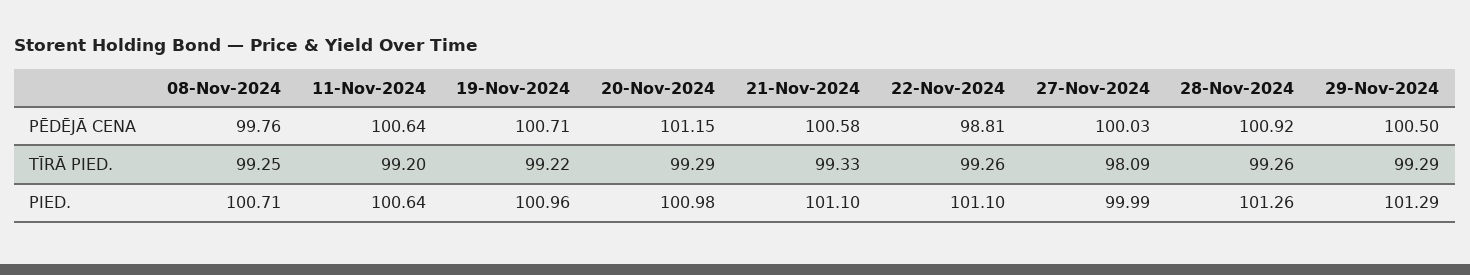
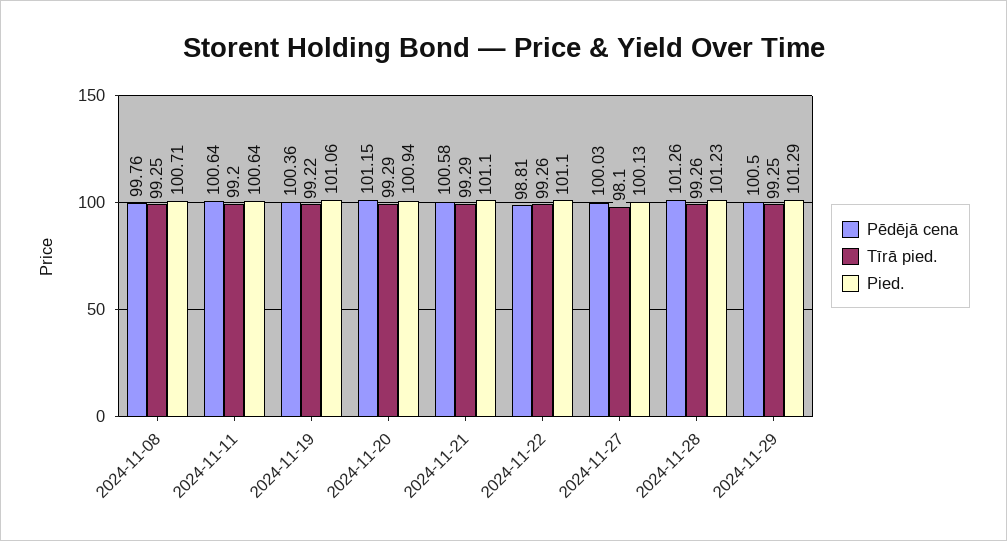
  {
    "PĒDĒJĀ CENA": {
      "08-Nov-2024": 99.76,
      "11-Nov-2024": 100.64,
-     "19-Nov-2024": 100.71,
+     "19-Nov-2024": 100.36,
      "20-Nov-2024": 101.15,
      "21-Nov-2024": 100.58,
      "22-Nov-2024": 98.81,
      "27-Nov-2024": 100.03,
-     "28-Nov-2024": 100.92,
+     "28-Nov-2024": 101.26,
      "29-Nov-2024": 100.5
    },
    "TĪRĀ PIED.": {
      "08-Nov-2024": 99.25,
      "11-Nov-2024": 99.2,
      "19-Nov-2024": 99.22,
      "20-Nov-2024": 99.29,
-     "21-Nov-2024": 99.33,
+     "21-Nov-2024": 99.29,
      "22-Nov-2024": 99.26,
-     "27-Nov-2024": 98.09,
+     "27-Nov-2024": 98.1,
      "28-Nov-2024": 99.26,
-     "29-Nov-2024": 99.29
+     "29-Nov-2024": 99.25
    },
    "PIED.": {
      "08-Nov-2024": 100.71,
      "11-Nov-2024": 100.64,
-     "19-Nov-2024": 100.96,
+     "19-Nov-2024": 101.06,
-     "20-Nov-2024": 100.98,
+     "20-Nov-2024": 100.94,
      "21-Nov-2024": 101.1,
      "22-Nov-2024": 101.1,
-     "27-Nov-2024": 99.99,
+     "27-Nov-2024": 100.13,
-     "28-Nov-2024": 101.26,
+     "28-Nov-2024": 101.23,
      "29-Nov-2024": 101.29
    }
  }

